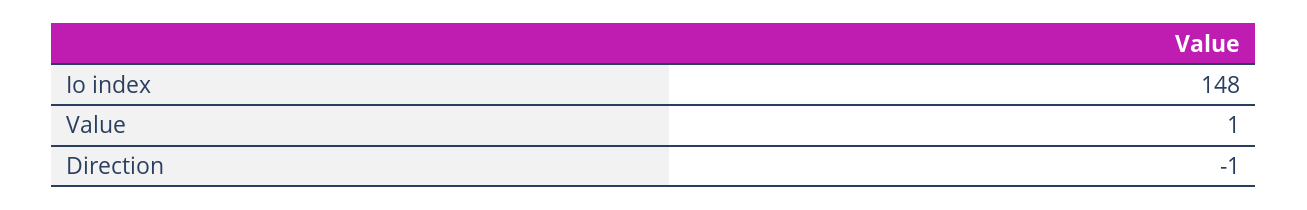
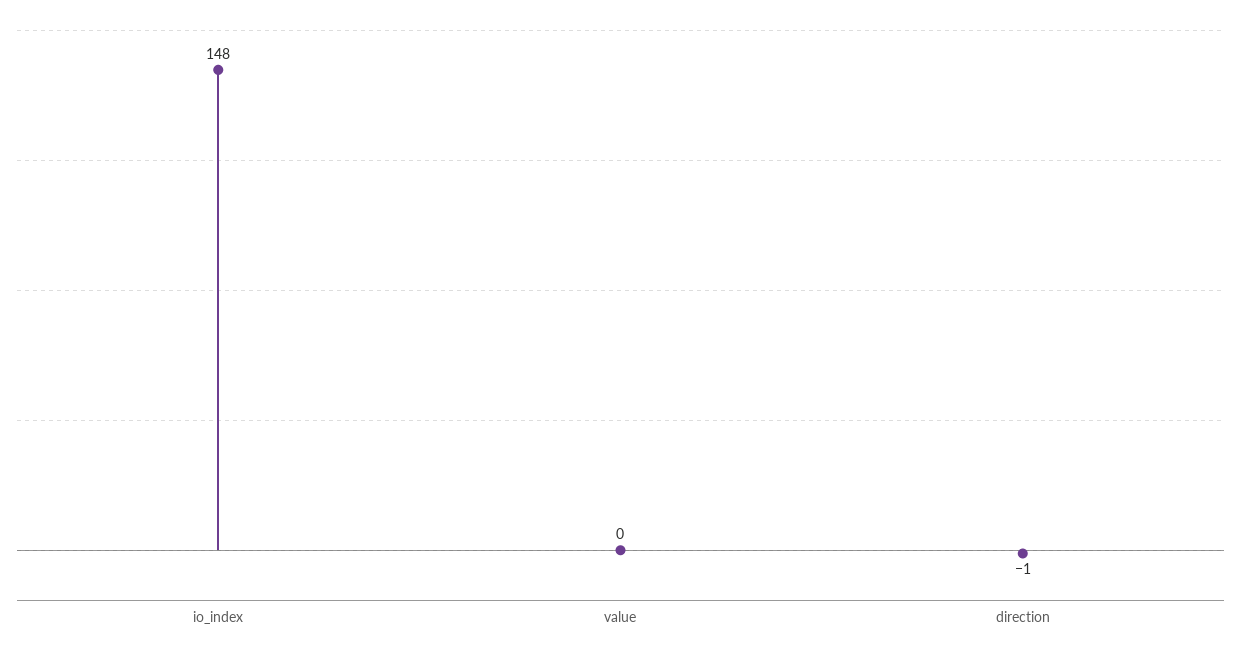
  {
    "Io index": 148,
-   "Value": 1,
+   "Value": 0,
    "Direction": -1
  }

